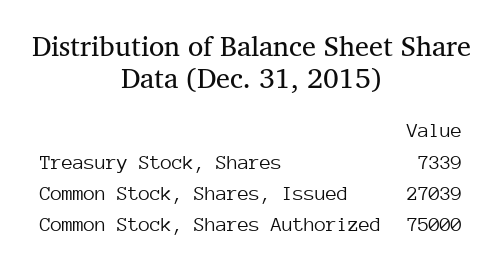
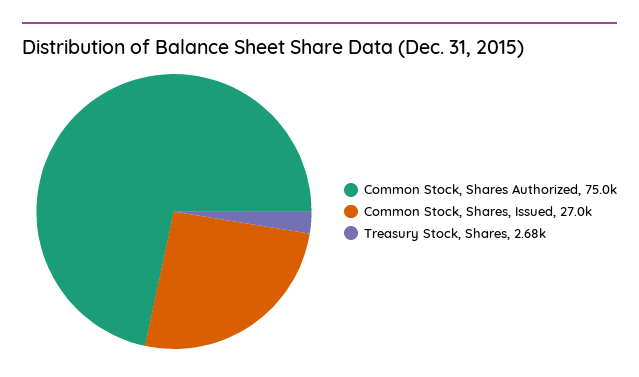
  {
-   "Treasury Stock, Shares": 7339,
+   "Treasury Stock, Shares": 2680,
    "Common Stock, Shares, Issued": 27039,
    "Common Stock, Shares Authorized": 75000
  }

